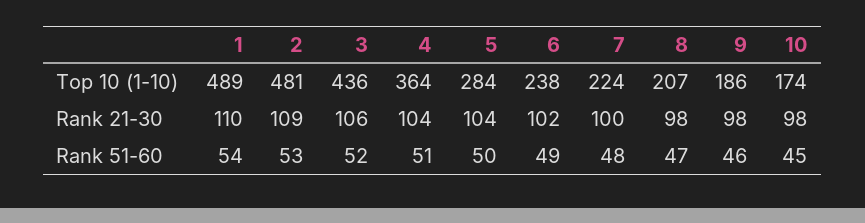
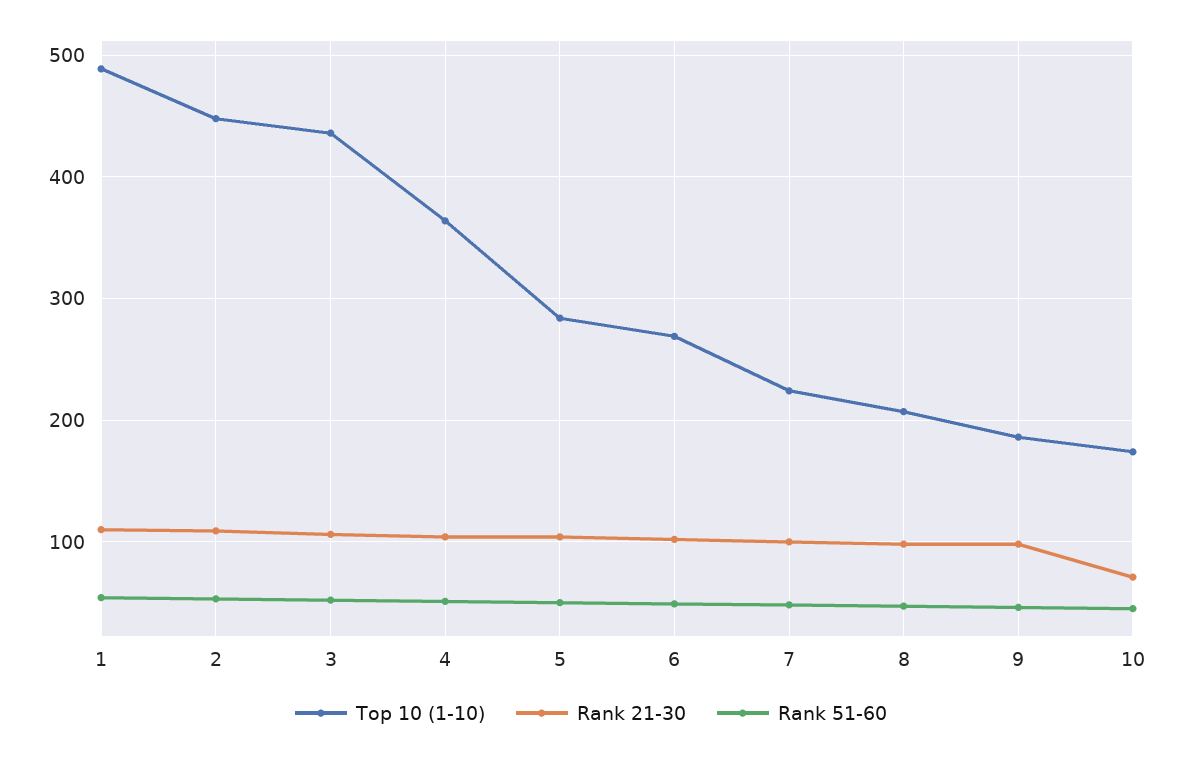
  {
    "Top 10 (1-10)": {
      "1": 489,
-     "2": 481,
+     "2": 450,
      "3": 436,
      "4": 364,
      "5": 284,
-     "6": 238,
+     "6": 270,
      "7": 224,
      "8": 207,
      "9": 186,
      "10": 174
    },
    "Rank 21-30": {
      "1": 110,
      "2": 109,
      "3": 106,
      "4": 104,
      "5": 104,
      "6": 102,
      "7": 100,
      "8": 98,
      "9": 98,
-     "10": 98
+     "10": 70
    },
    "Rank 51-60": {
      "1": 54,
      "2": 53,
      "3": 52,
      "4": 51,
      "5": 50,
      "6": 49,
      "7": 48,
      "8": 47,
      "9": 46,
      "10": 45
    }
  }

